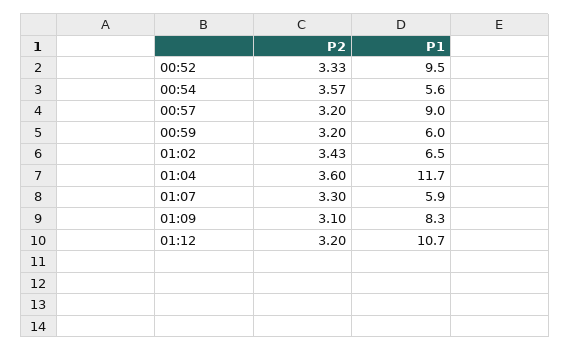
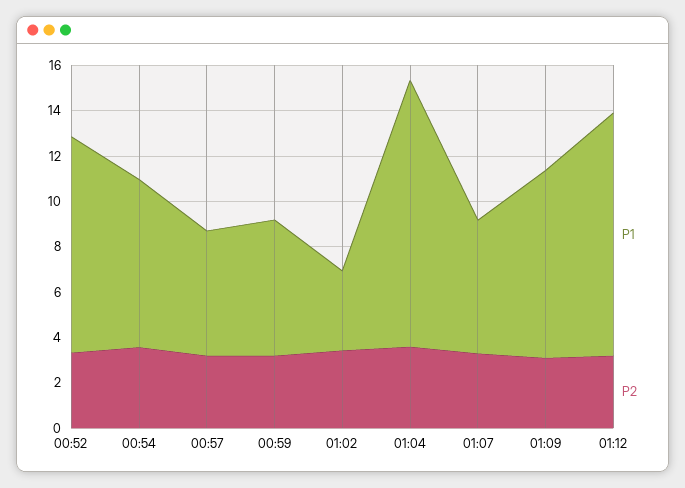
  {
    "P2": {
      "00:52": 3.33,
      "00:54": 3.57,
      "00:57": 3.2,
      "00:59": 3.2,
      "01:02": 3.43,
      "01:04": 3.6,
      "01:07": 3.3,
      "01:09": 3.1,
      "01:12": 3.2
    },
    "P1": {
      "00:52": 9.5,
-     "00:54": 5.6,
+     "00:54": 7.5,
-     "00:57": 9,
+     "00:57": 5.5,
      "00:59": 6,
-     "01:02": 6.5,
+     "01:02": 3.5,
      "01:04": 11.7,
      "01:07": 5.9,
      "01:09": 8.3,
      "01:12": 10.7
    }
  }

